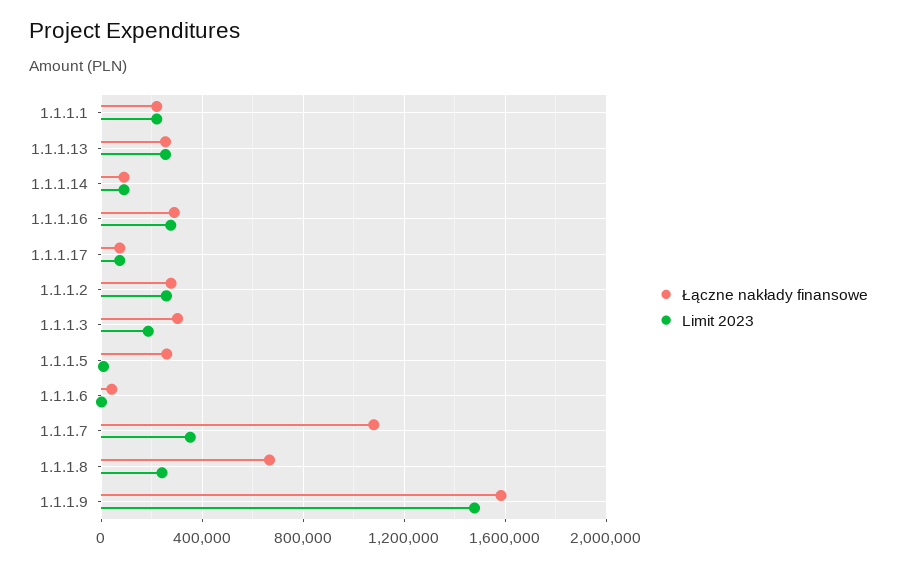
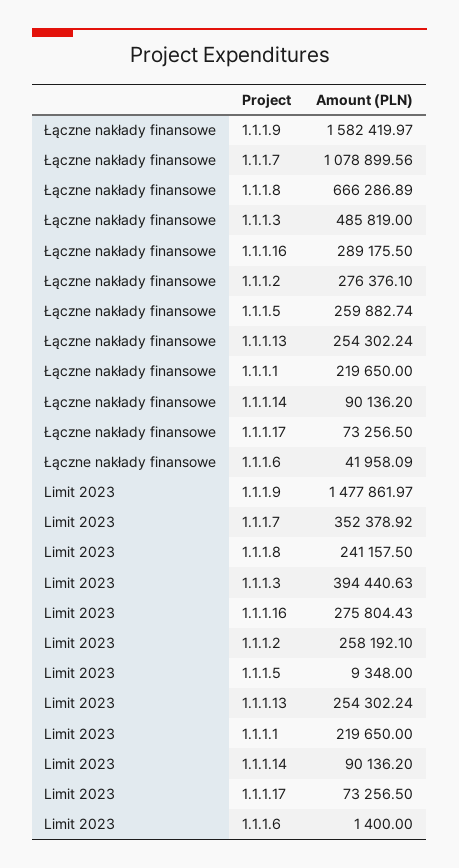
  {
    "Łączne nakłady finansowe": {
      "1.1.1.1": 219650,
      "1.1.1.13": 254302.24,
      "1.1.1.14": 90136.2,
      "1.1.1.16": 289175.5,
      "1.1.1.17": 73256.5,
      "1.1.1.2": 276376.1,
-     "1.1.1.3": 300000,
+     "1.1.1.3": 485819,
      "1.1.1.5": 259882.74,
      "1.1.1.6": 41958.09,
      "1.1.1.7": 1078899.56,
      "1.1.1.8": 666286.89,
      "1.1.1.9": 1582419.97
    },
    "Limit 2023": {
      "1.1.1.1": 219650,
      "1.1.1.13": 254302.24,
      "1.1.1.14": 90136.2,
      "1.1.1.16": 275804.43,
      "1.1.1.17": 73256.5,
      "1.1.1.2": 258192.1,
-     "1.1.1.3": 200000,
+     "1.1.1.3": 394440.63,
      "1.1.1.5": 9348,
      "1.1.1.6": 1400,
      "1.1.1.7": 352378.92,
      "1.1.1.8": 241157.5,
      "1.1.1.9": 1477861.97
    }
  }

